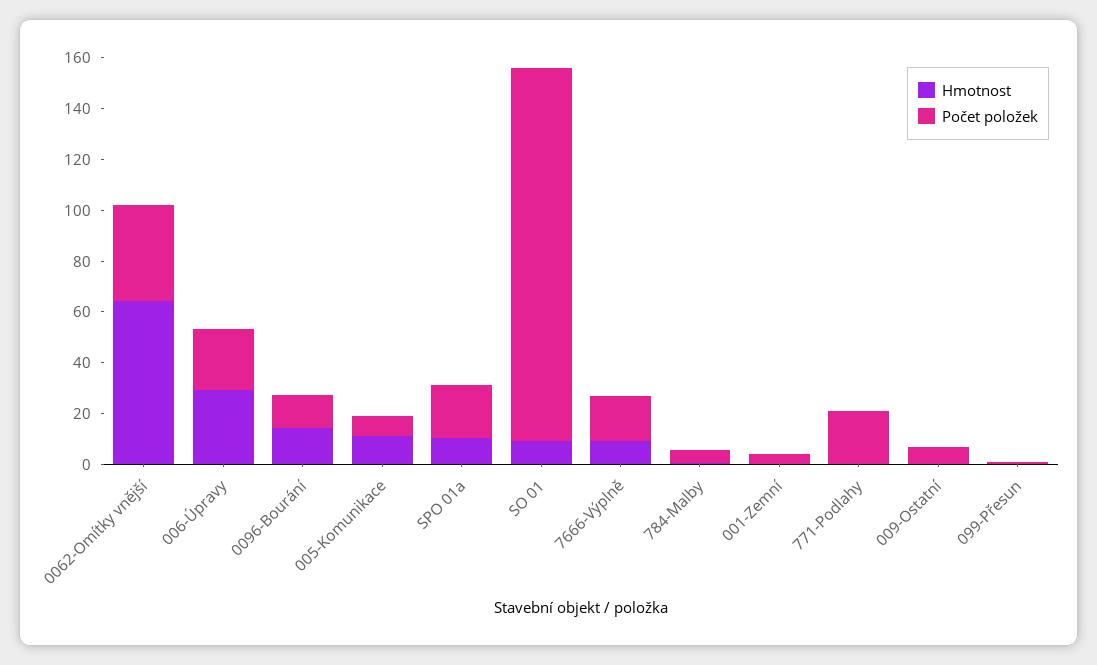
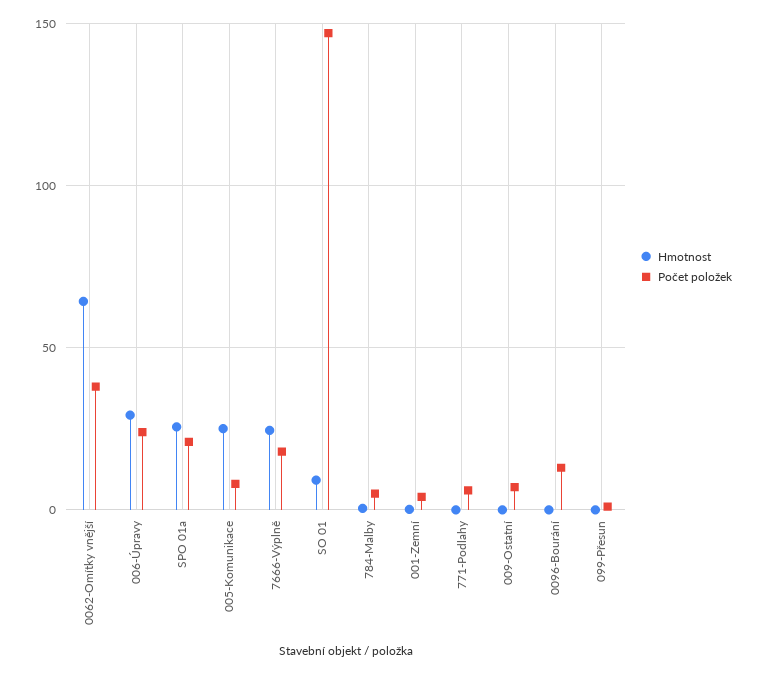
  {
    "Hmotnost": {
      "0062-Omítky vnější": 65,
      "006-Úpravy": 30,
-     "0096-Bourání": 15,
+     "0096-Bourání": 0,
-     "005-Komunikace": 10,
+     "005-Komunikace": 25,
-     "SPO 01a": 10,
+     "SPO 01a": 25,
      "SO 01": 10,
-     "7666-Výplně": 10,
+     "7666-Výplně": 25,
      "784-Malby": 0,
      "001-Zemní": 0,
      "771-Podlahy": 0,
      "009-Ostatní": 0,
      "099-Přesun": 0
    },
    "Počet položek": {
      "0062-Omítky vnější": 40,
      "006-Úpravy": 25,
      "0096-Bourání": 15,
      "005-Komunikace": 10,
      "SPO 01a": 20,
      "SO 01": 145,
      "7666-Výplně": 20,
      "784-Malby": 5,
      "001-Zemní": 5,
-     "771-Podlahy": 20,
+     "771-Podlahy": 5,
      "009-Ostatní": 5,
      "099-Přesun": 0
    }
  }

